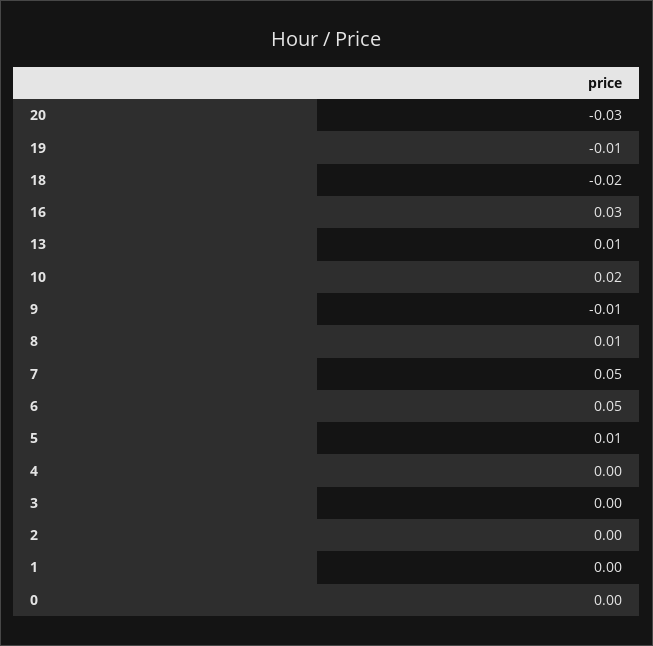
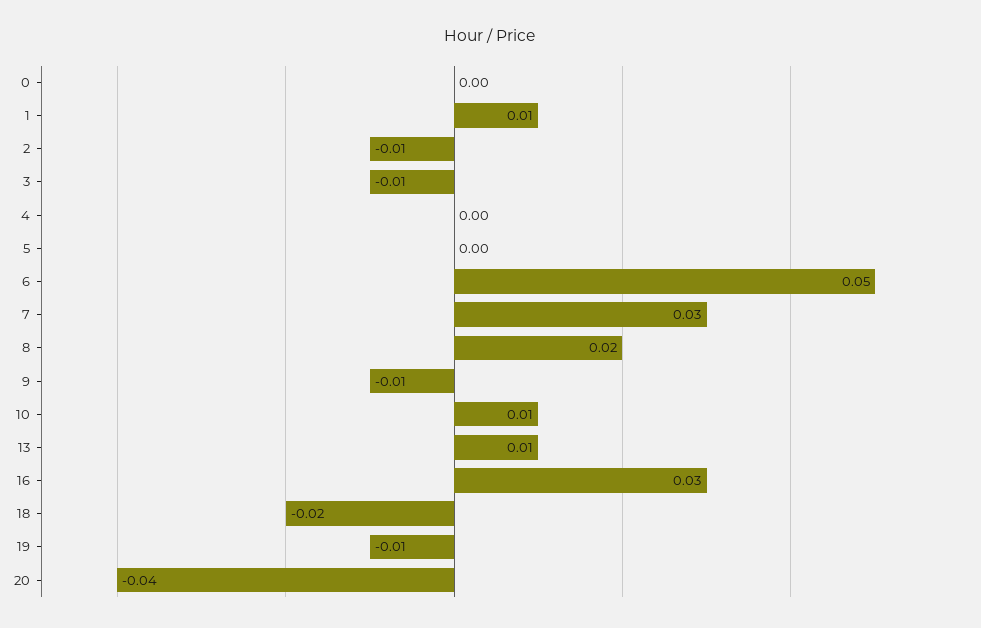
  {
-   "20": -0.03,
+   "20": -0.04,
    "19": -0.01,
    "18": -0.02,
    "16": 0.03,
    "13": 0.01,
-   "10": 0.02,
+   "10": 0.01,
    "9": -0.01,
-   "8": 0.01,
+   "8": 0.02,
-   "7": 0.05,
+   "7": 0.03,
    "6": 0.05,
-   "5": 0.01,
+   "5": 0,
    "4": 0,
-   "3": 0,
+   "3": -0.01,
-   "2": 0,
+   "2": -0.01,
-   "1": 0,
+   "1": 0.01,
    "0": 0
  }

